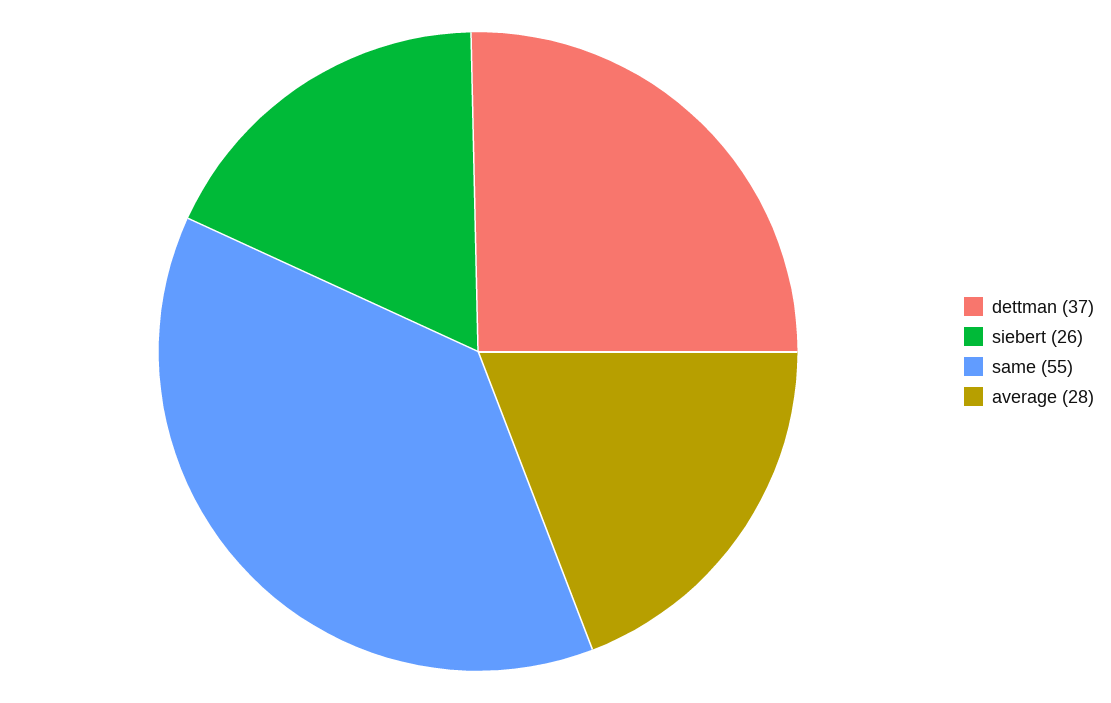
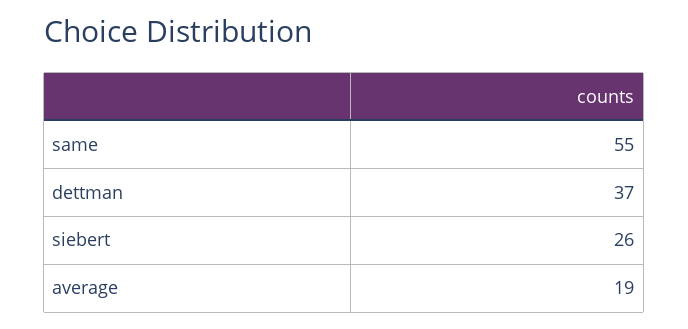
  {
    "dettman": 37,
    "siebert": 26,
    "same": 55,
-   "average": 28
+   "average": 19
  }

